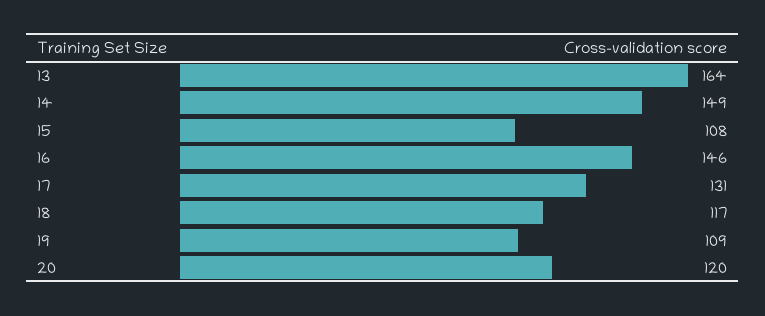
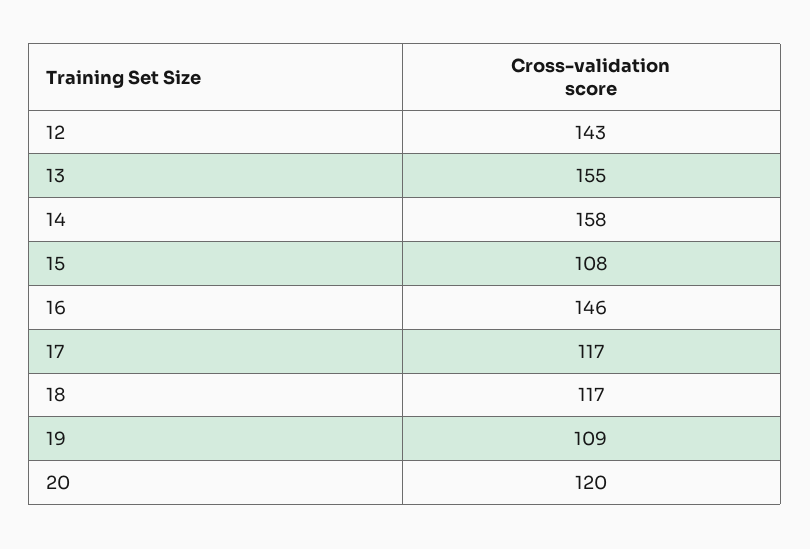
  {
-   "13": 164,
+   "13": 155,
-   "14": 149,
+   "14": 158,
    "15": 108,
    "16": 146,
-   "17": 131,
+   "17": 117,
    "18": 117,
    "19": 109,
-   "20": 120
+   "20": 120,
+   "12": 143
  }

